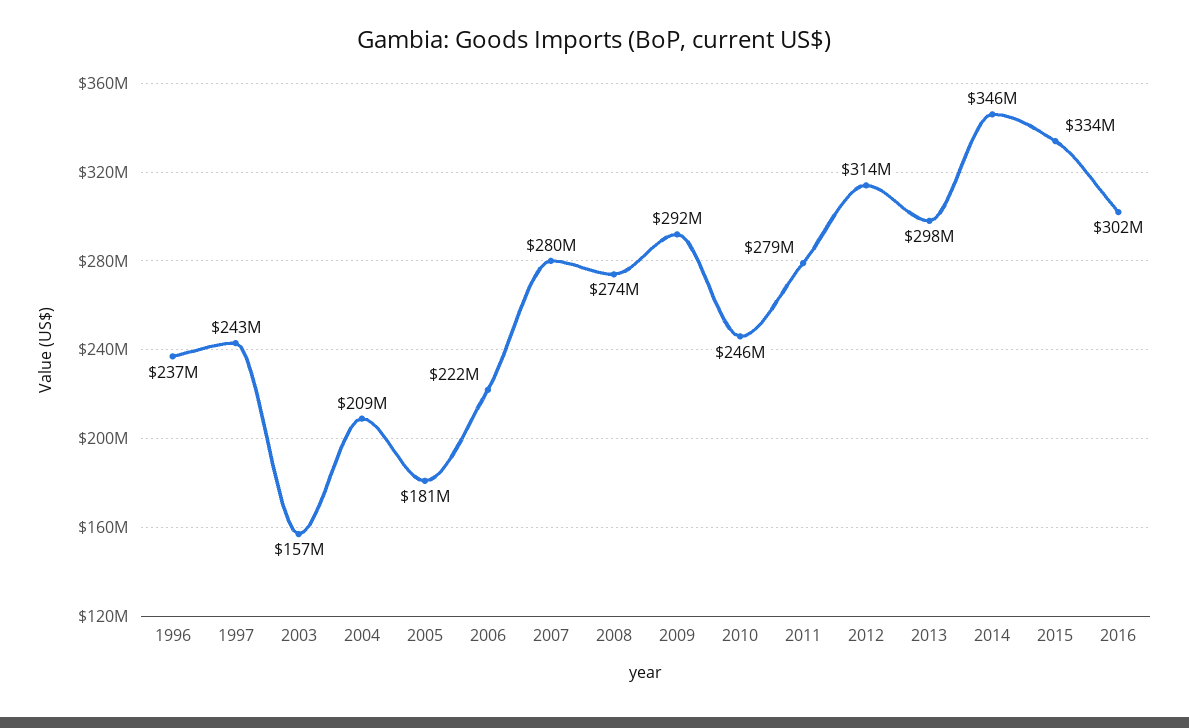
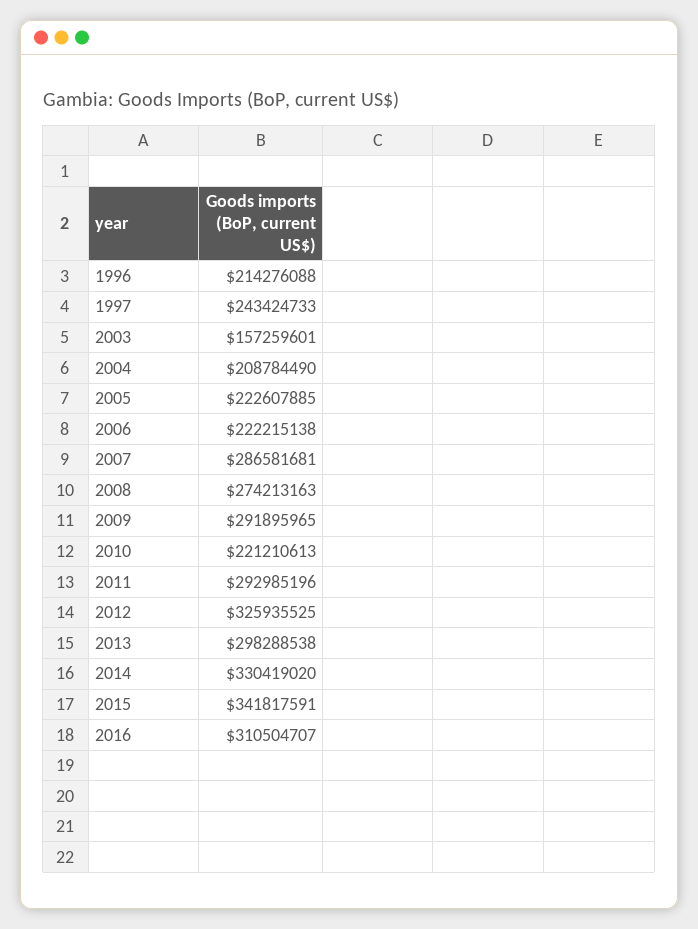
  {
-   "1996": 237000000,
+   "1996": 214276088,
    "1997": 243424733,
    "2003": 157259601,
    "2004": 208784490,
-   "2005": 181000000,
+   "2005": 222607885,
    "2006": 222215138,
-   "2007": 280000000,
+   "2007": 286581681,
    "2008": 274213163,
    "2009": 291895965,
-   "2010": 246000000,
+   "2010": 221210613,
-   "2011": 279000000,
+   "2011": 292985196,
-   "2012": 314000000,
+   "2012": 325935525,
    "2013": 298288538,
-   "2014": 346000000,
+   "2014": 330419020,
-   "2015": 334000000,
+   "2015": 341817591,
-   "2016": 302000000
+   "2016": 310504707
  }

